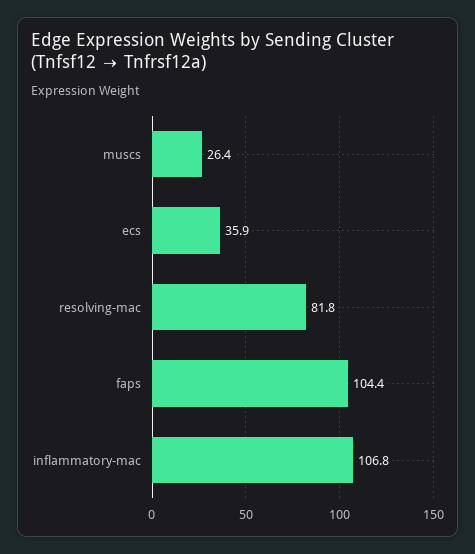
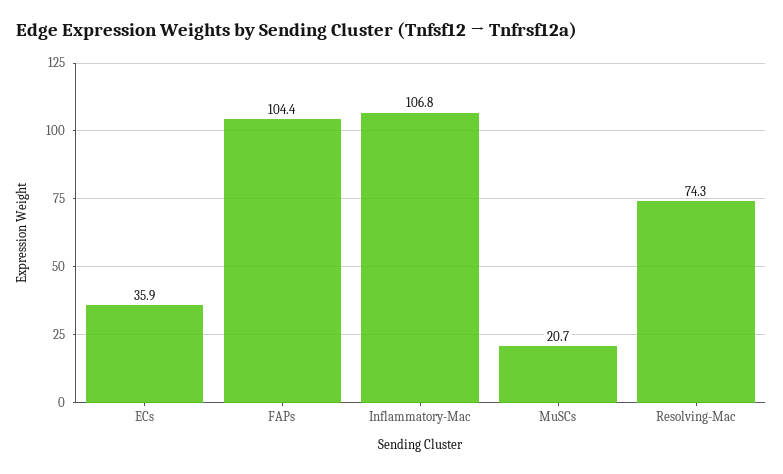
  {
-   "muscs": 26.4,
+   "muscs": 20.7,
    "ecs": 35.9,
-   "resolving-mac": 81.8,
+   "resolving-mac": 74.3,
    "faps": 104.4,
    "inflammatory-mac": 106.8
  }

